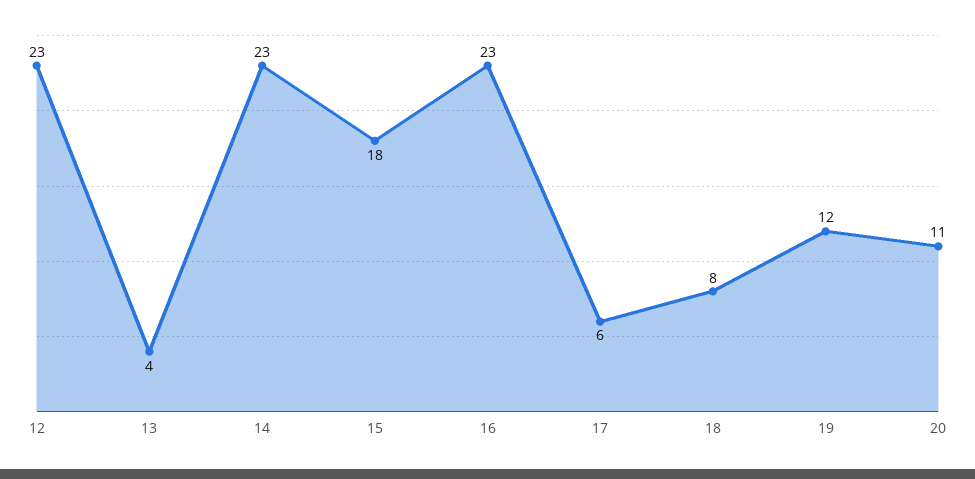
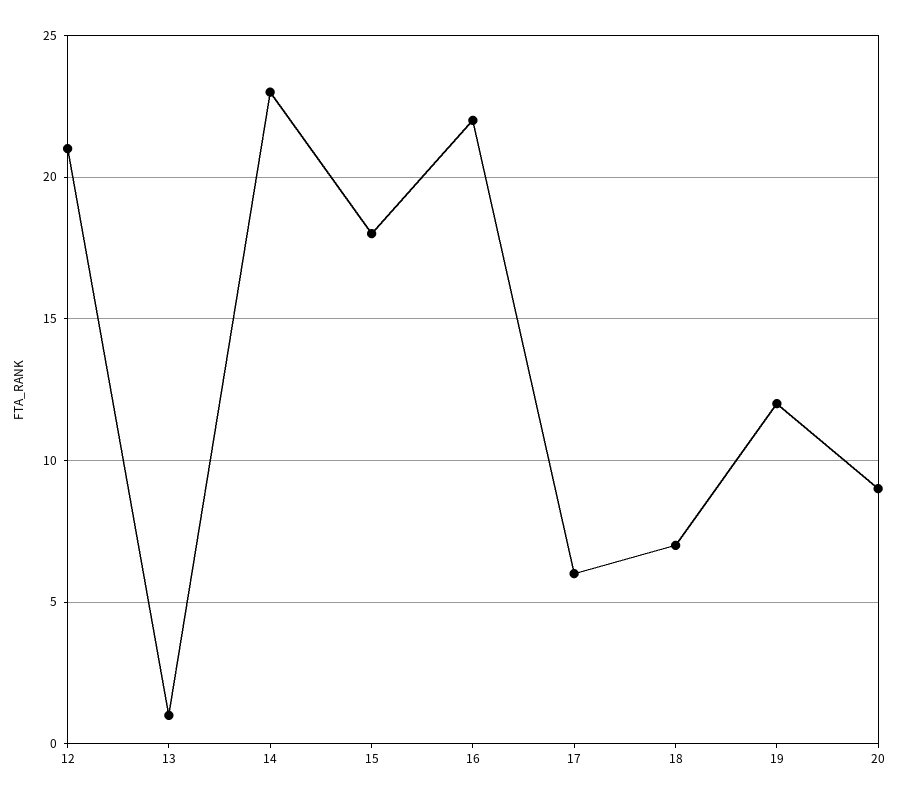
  {
-   "12": 23,
+   "12": 21,
-   "13": 4,
+   "13": 1,
    "14": 23,
    "15": 18,
-   "16": 23,
+   "16": 22,
    "17": 6,
-   "18": 8,
+   "18": 7,
    "19": 12,
-   "20": 11
+   "20": 9
  }

